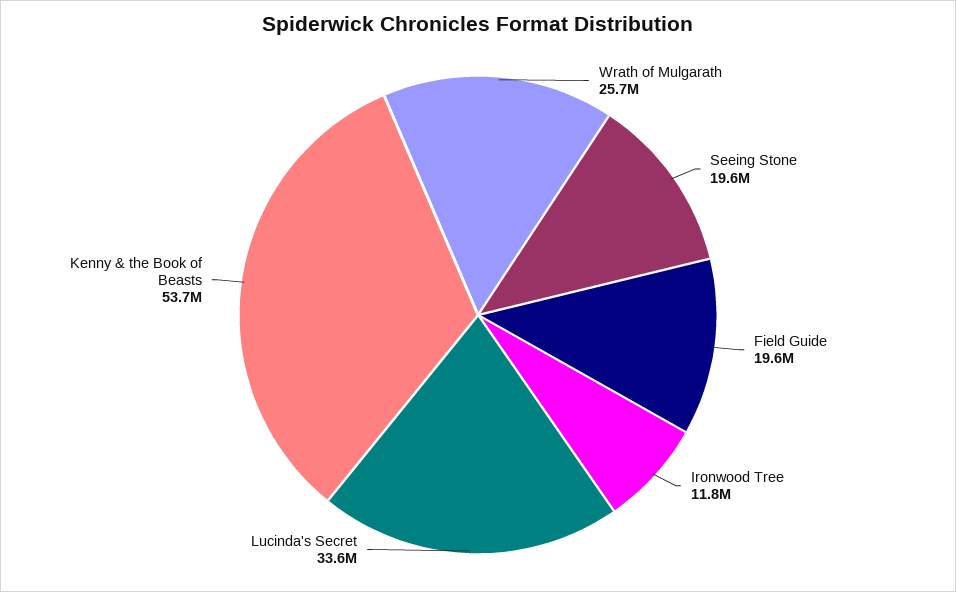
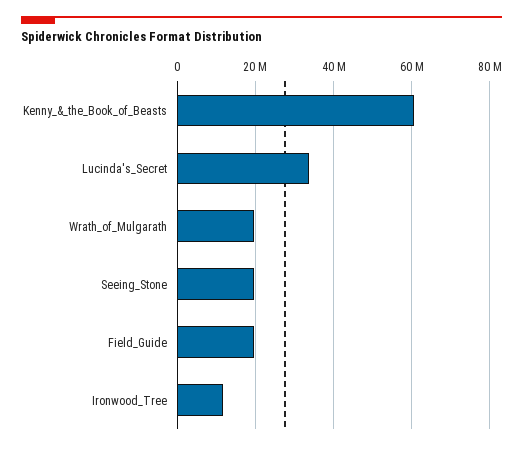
  {
-   "Wrath of Mulgarath": 25700000,
+   "Wrath of Mulgarath": 20000000,
    "Seeing Stone": 19600000,
    "Field Guide": 19600000,
    "Ironwood Tree": 11800000,
    "Lucinda's Secret": 33600000,
-   "Kenny & the Book of Beasts": 53700000
+   "Kenny & the Book of Beasts": 60000000
  }

